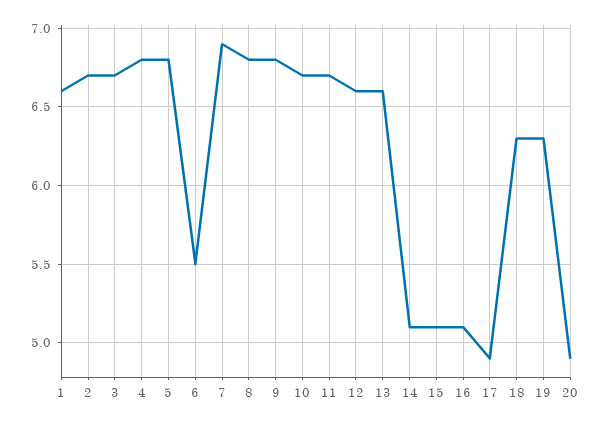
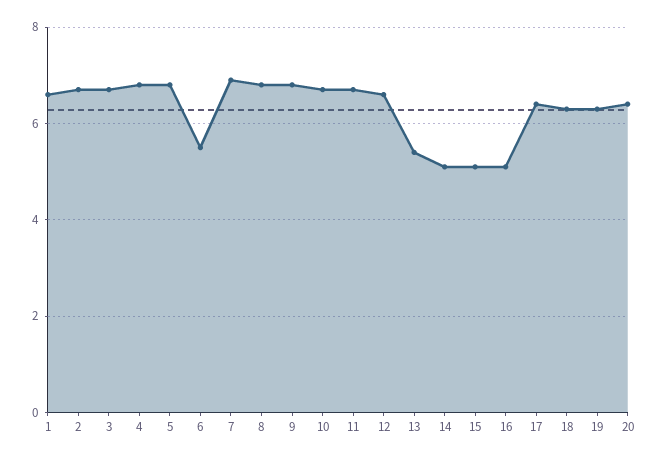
  {
    "1": 6.6,
    "2": 6.7,
    "3": 6.7,
    "4": 6.8,
    "5": 6.8,
    "6": 5.5,
    "7": 6.9,
    "8": 6.8,
    "9": 6.8,
    "10": 6.7,
    "11": 6.7,
    "12": 6.6,
-   "13": 6.6,
+   "13": 5.5,
    "14": 5.1,
    "15": 5.1,
    "16": 5.1,
-   "17": 4.9,
+   "17": 6.5,
    "18": 6.3,
    "19": 6.3,
-   "20": 4.9
+   "20": 6.5
  }

